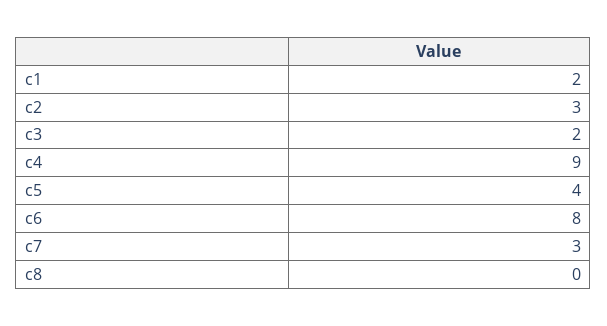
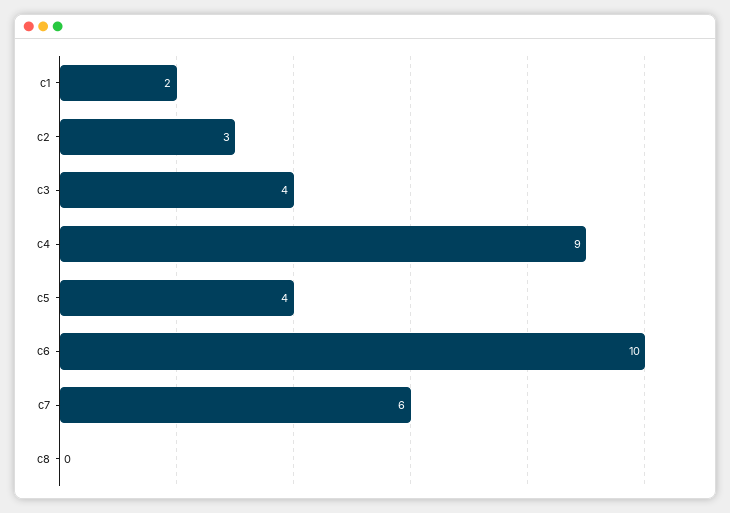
  {
    "c1": 2,
    "c2": 3,
-   "c3": 2,
+   "c3": 4,
    "c4": 9,
    "c5": 4,
-   "c6": 8,
+   "c6": 10,
-   "c7": 3,
+   "c7": 6,
    "c8": 0
  }

